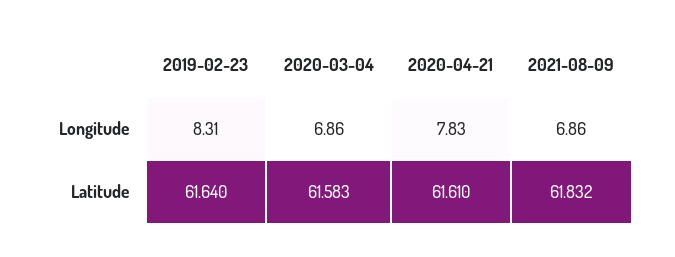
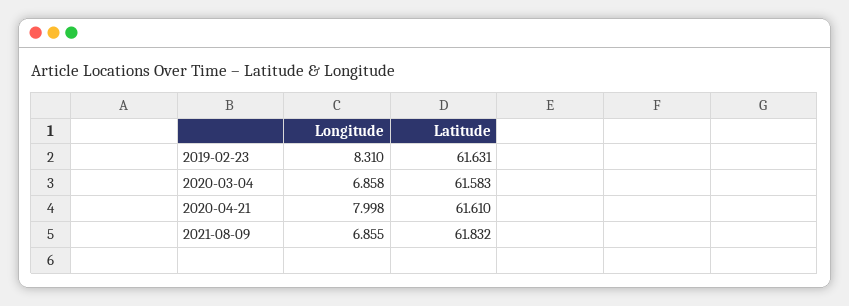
  {
    "2019-02-23": {
      "Longitude": 8.31,
-     "Latitude": 61.64
+     "Latitude": 61.631
    },
    "2020-03-04": {
      "Longitude": 6.858,
      "Latitude": 61.583
    },
    "2020-04-21": {
-     "Longitude": 7.83,
+     "Longitude": 7.998,
      "Latitude": 61.61
    },
    "2021-08-09": {
      "Longitude": 6.855,
      "Latitude": 61.832
    }
  }

